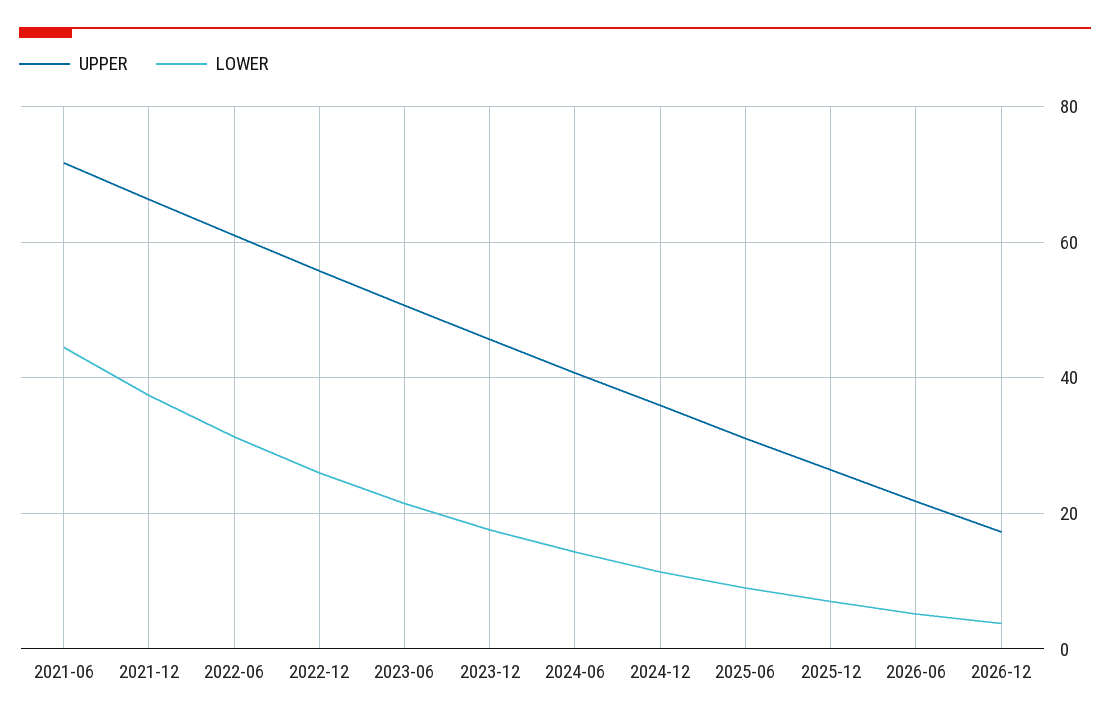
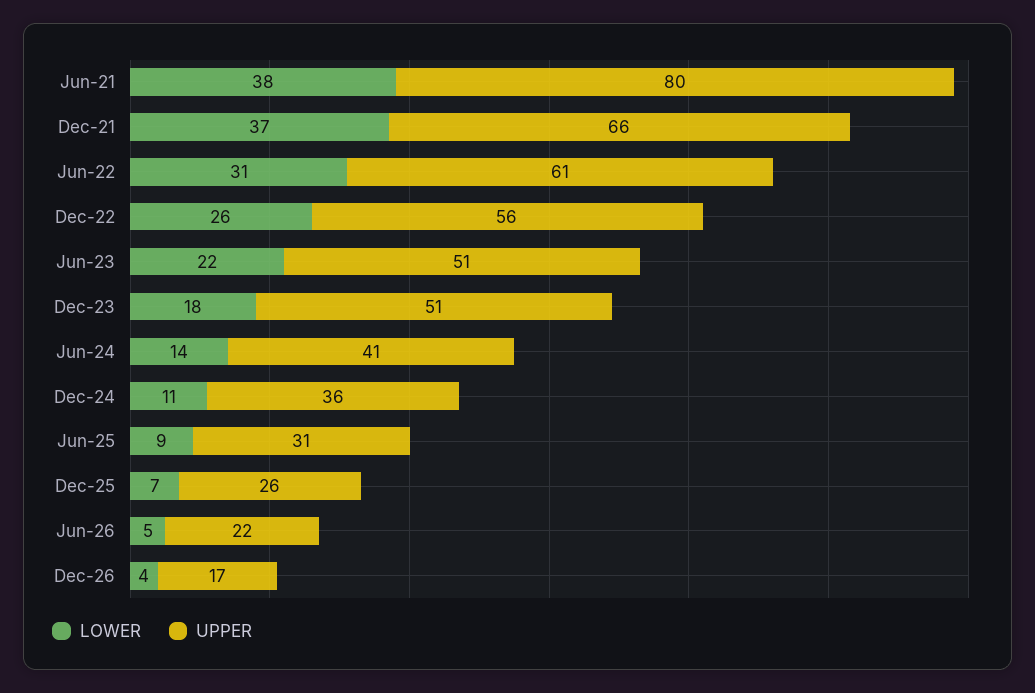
  {
    "UPPER": {
-     "2021-06": 72,
+     "2021-06": 80,
      "2021-12": 66,
      "2022-06": 61,
      "2022-12": 56,
      "2023-06": 51,
-     "2023-12": 46,
+     "2023-12": 51,
      "2024-06": 41,
      "2024-12": 36,
      "2025-06": 31,
      "2025-12": 26,
      "2026-06": 22,
      "2026-12": 17
    },
    "LOWER": {
-     "2021-06": 44,
+     "2021-06": 38,
      "2021-12": 37,
      "2022-06": 31,
      "2022-12": 26,
      "2023-06": 22,
      "2023-12": 18,
      "2024-06": 14,
      "2024-12": 11,
      "2025-06": 9,
      "2025-12": 7,
      "2026-06": 5,
      "2026-12": 4
    }
  }

